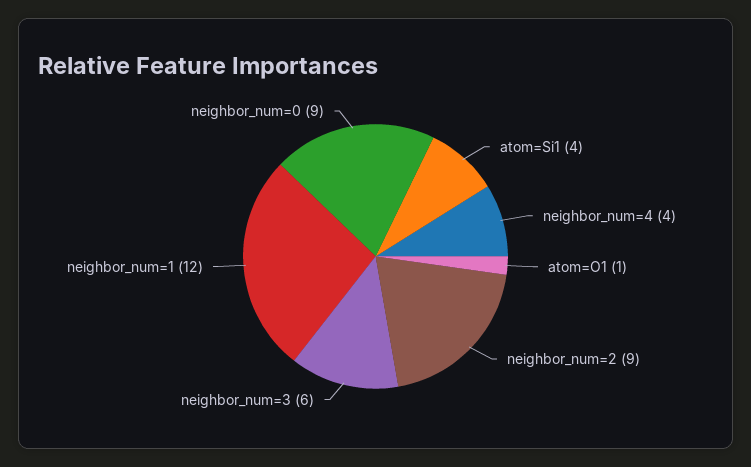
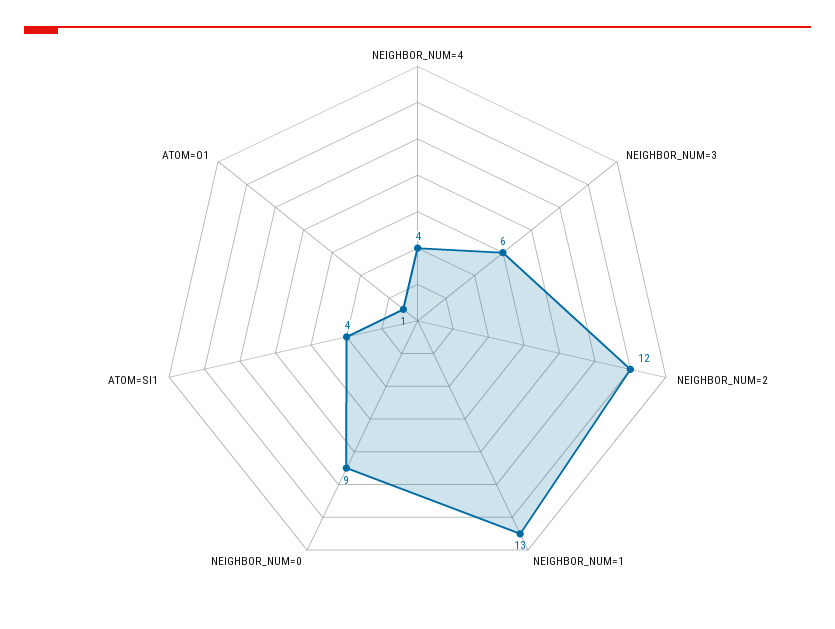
  {
    "atom=Si1": 4,
    "neighbor_num=4": 4,
    "atom=O1": 1,
-   "neighbor_num=2": 9,
+   "neighbor_num=2": 12,
    "neighbor_num=3": 6,
-   "neighbor_num=1": 12,
+   "neighbor_num=1": 13,
    "neighbor_num=0": 9
  }

